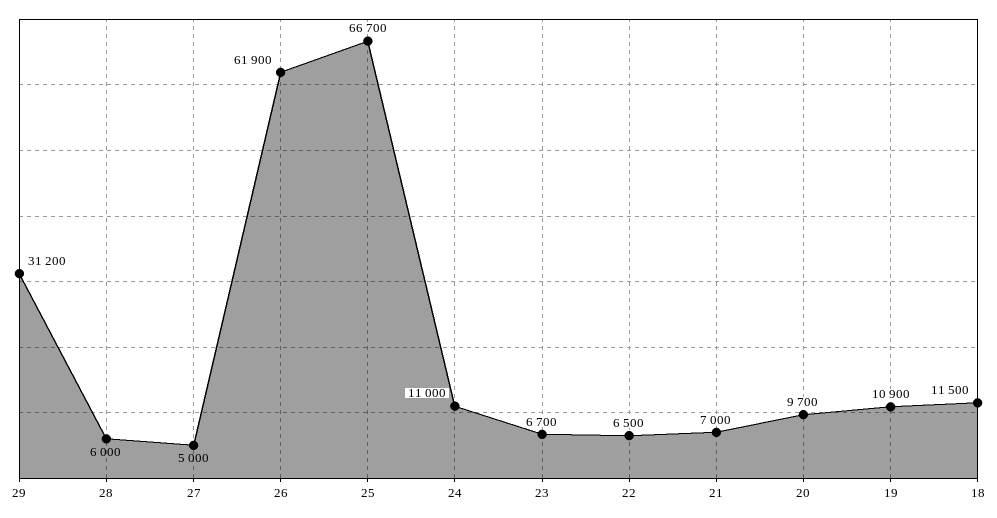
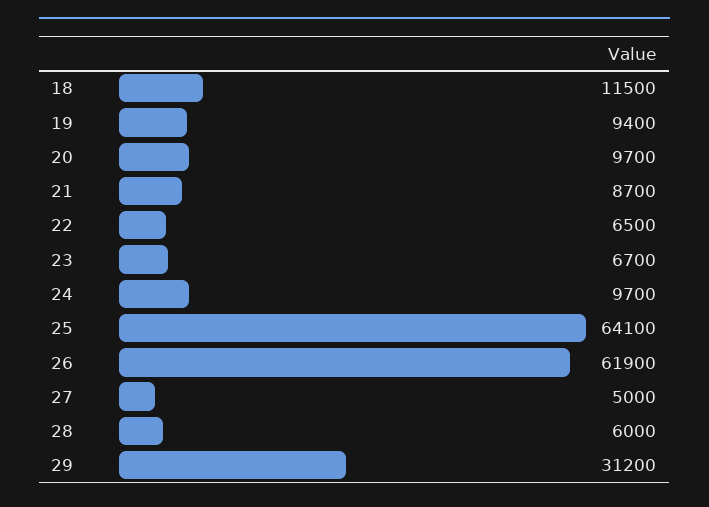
  {
    "29": 31200,
    "28": 6000,
    "27": 5000,
    "26": 61900,
-   "25": 66700,
+   "25": 64100,
-   "24": 11000,
+   "24": 9700,
    "23": 6700,
    "22": 6500,
-   "21": 7000,
+   "21": 8700,
    "20": 9700,
-   "19": 10900,
+   "19": 9400,
    "18": 11500
  }

